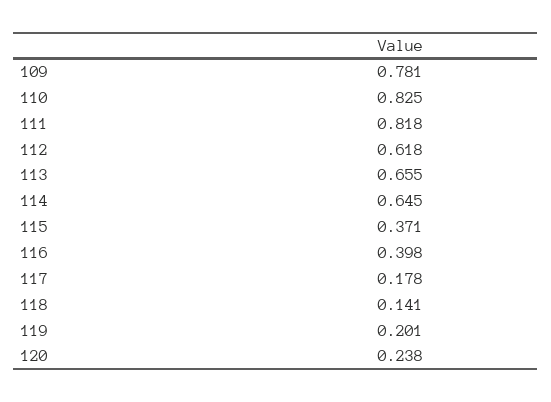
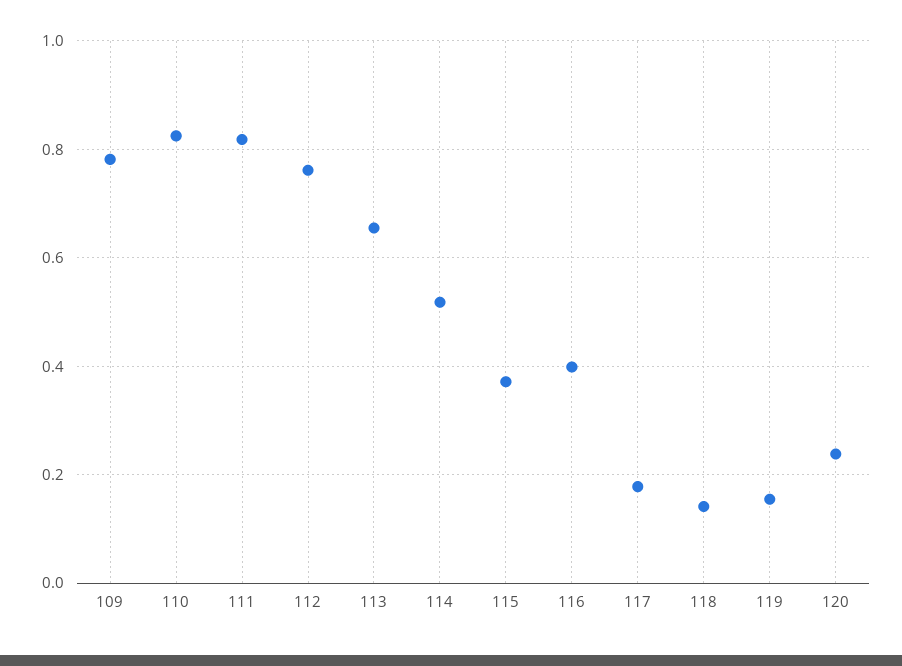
  {
    "109": 0.781,
    "110": 0.825,
    "111": 0.818,
-   "112": 0.618,
+   "112": 0.76,
    "113": 0.655,
-   "114": 0.645,
+   "114": 0.52,
    "115": 0.371,
    "116": 0.398,
    "117": 0.178,
    "118": 0.141,
-   "119": 0.201,
+   "119": 0.16,
    "120": 0.238
  }

